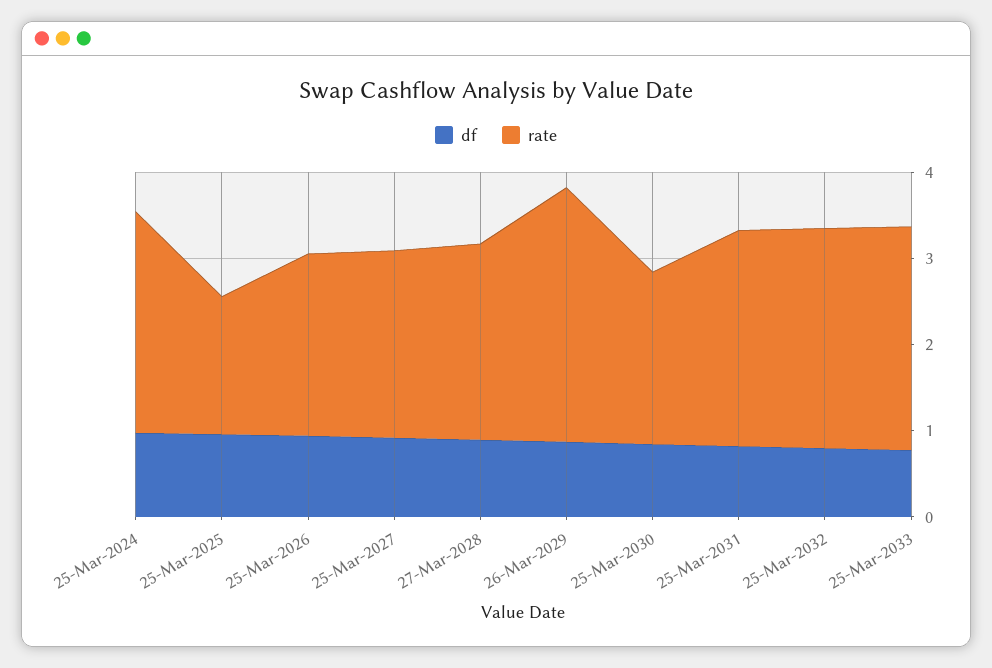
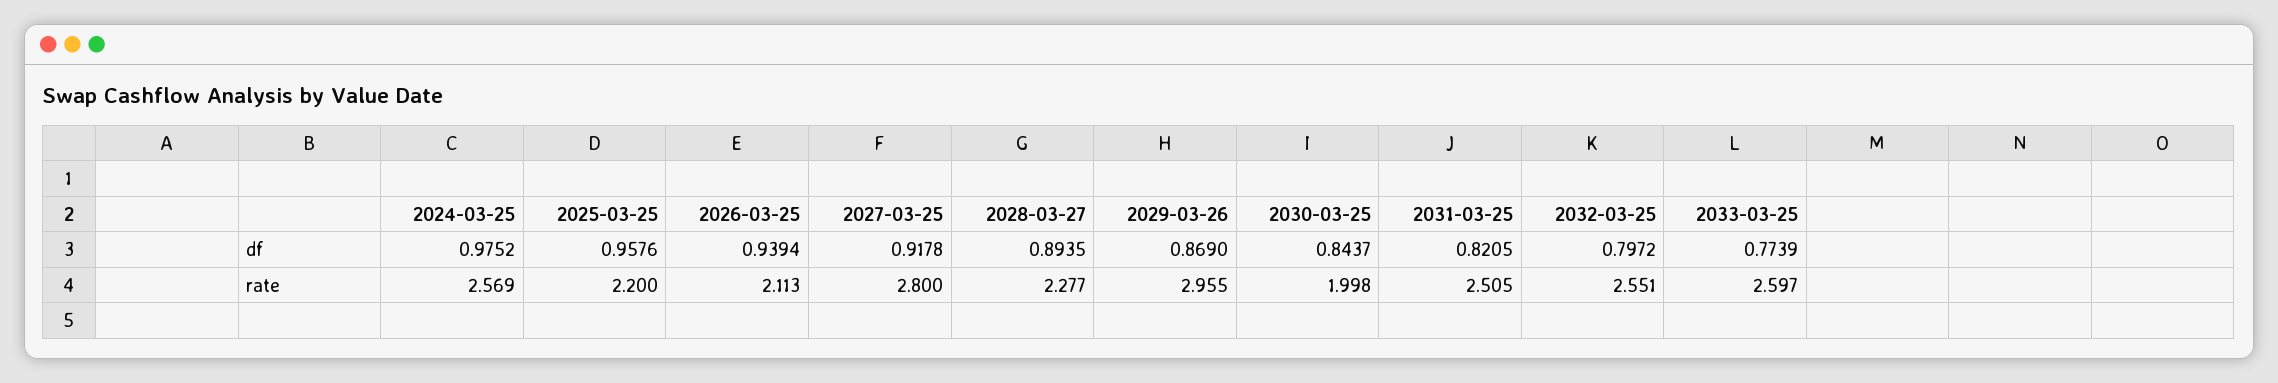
  {
    "df": {
      "25-Mar-2024": 0.9752,
      "25-Mar-2025": 0.9576,
      "25-Mar-2026": 0.9394,
      "25-Mar-2027": 0.9178,
      "27-Mar-2028": 0.8935,
      "26-Mar-2029": 0.869,
      "25-Mar-2030": 0.8437,
      "25-Mar-2031": 0.8205,
      "25-Mar-2032": 0.7972,
      "25-Mar-2033": 0.7739
    },
    "rate": {
      "25-Mar-2024": 2.569,
-     "25-Mar-2025": 1.6,
+     "25-Mar-2025": 2.2,
      "25-Mar-2026": 2.113,
-     "25-Mar-2027": 2.2,
+     "25-Mar-2027": 2.8,
      "27-Mar-2028": 2.277,
      "26-Mar-2029": 2.955,
      "25-Mar-2030": 1.998,
      "25-Mar-2031": 2.505,
      "25-Mar-2032": 2.551,
      "25-Mar-2033": 2.597
    }
  }

